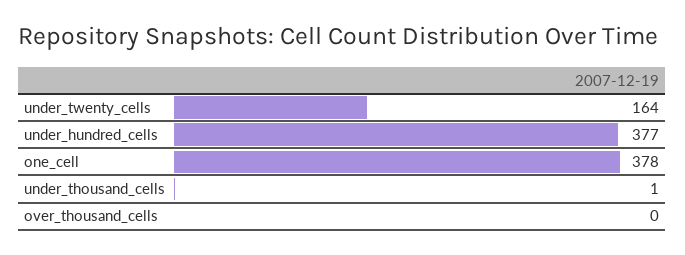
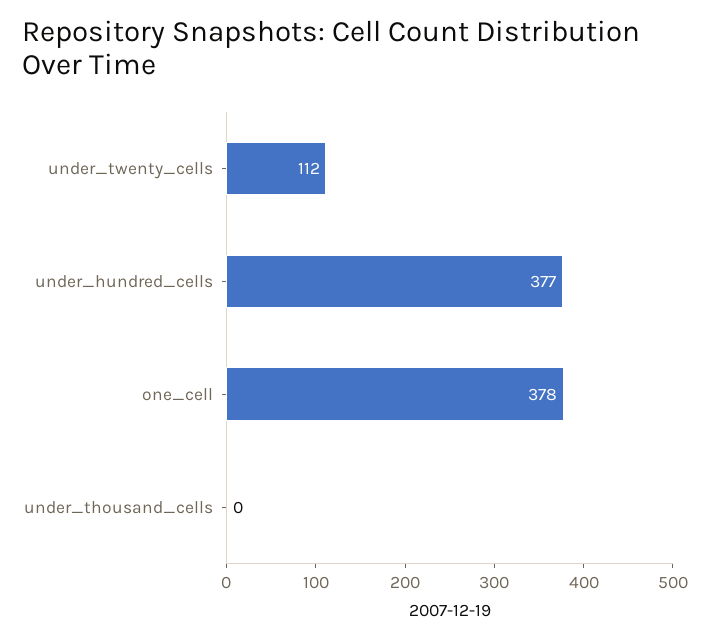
  {
-   "under_twenty_cells": 164,
+   "under_twenty_cells": 112,
    "under_hundred_cells": 377,
    "one_cell": 378,
-   "under_thousand_cells": 1,
+   "under_thousand_cells": 0
-   "over_thousand_cells": 0
  }

